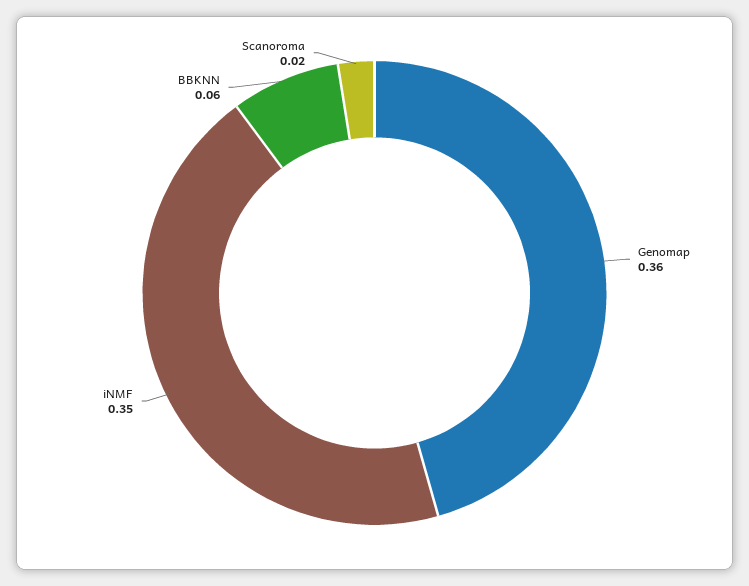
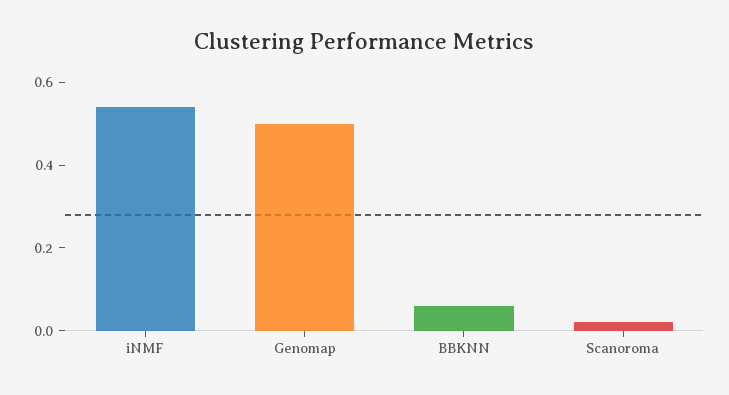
  {
-   "Genomap": 0.36,
+   "Genomap": 0.5,
-   "iNMF": 0.35,
+   "iNMF": 0.55,
    "BBKNN": 0.06,
    "Scanoroma": 0.02
  }

